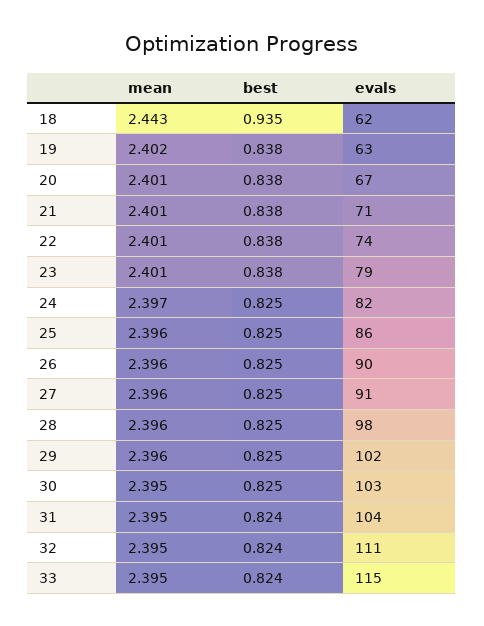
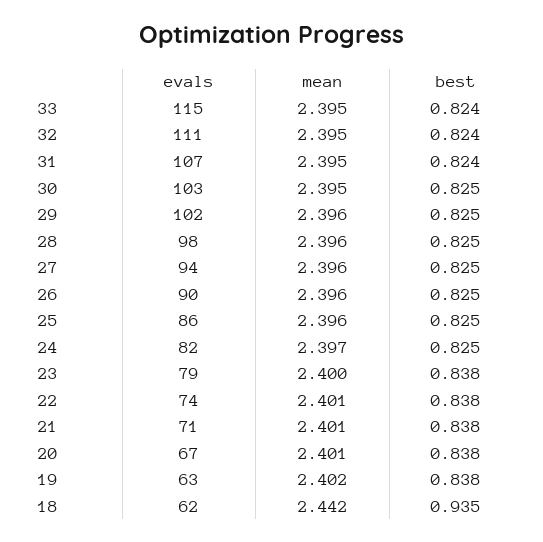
  {
    "mean": {
-     "18": 2.443,
+     "18": 2.442,
      "19": 2.402,
      "20": 2.401,
      "21": 2.401,
      "22": 2.401,
-     "23": 2.401,
+     "23": 2.4,
      "24": 2.397,
      "25": 2.396,
      "26": 2.396,
      "27": 2.396,
      "28": 2.396,
      "29": 2.396,
      "30": 2.395,
      "31": 2.395,
      "32": 2.395,
      "33": 2.395
    },
    "best": {
      "18": 0.935,
      "19": 0.838,
      "20": 0.838,
      "21": 0.838,
      "22": 0.838,
      "23": 0.838,
      "24": 0.825,
      "25": 0.825,
      "26": 0.825,
      "27": 0.825,
      "28": 0.825,
      "29": 0.825,
      "30": 0.825,
      "31": 0.824,
      "32": 0.824,
      "33": 0.824
    },
    "evals": {
      "18": 62,
      "19": 63,
      "20": 67,
      "21": 71,
      "22": 74,
      "23": 79,
      "24": 82,
      "25": 86,
      "26": 90,
-     "27": 91,
+     "27": 94,
      "28": 98,
      "29": 102,
      "30": 103,
-     "31": 104,
+     "31": 107,
      "32": 111,
      "33": 115
    }
  }

